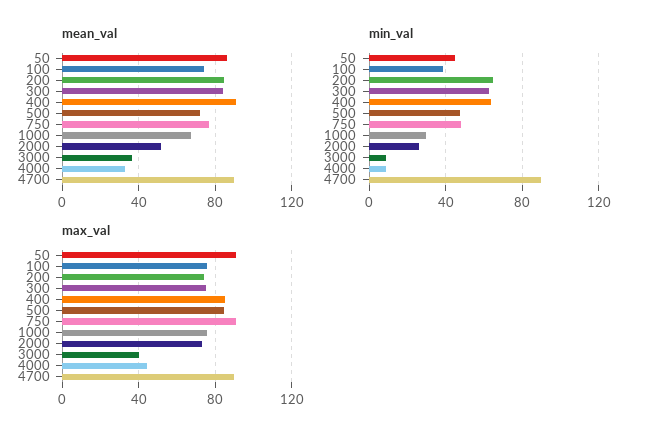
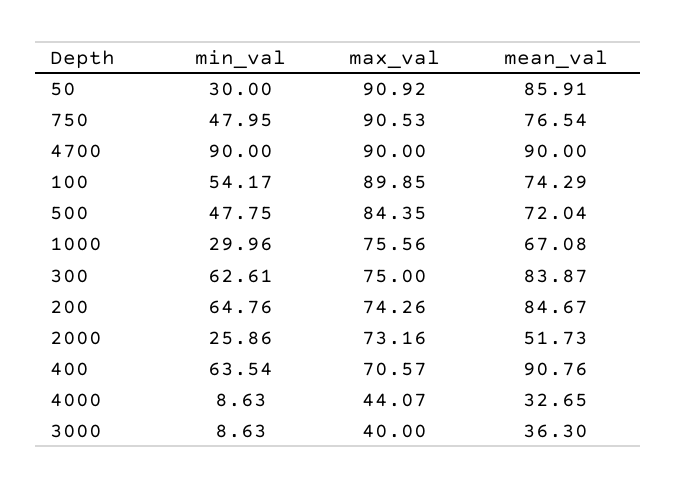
  {
    "mean_val": {
      "50": 85.91,
      "100": 74.29,
      "200": 84.67,
      "300": 83.87,
      "400": 90.76,
      "500": 72.04,
      "750": 76.54,
      "1000": 67.08,
      "2000": 51.73,
      "3000": 36.3,
      "4000": 32.65,
      "4700": 90
    },
    "min_val": {
-     "50": 45,
+     "50": 30,
-     "100": 40,
+     "100": 54.17,
      "200": 64.76,
      "300": 62.61,
      "400": 63.54,
      "500": 47.75,
      "750": 47.95,
      "1000": 29.96,
      "2000": 25.86,
      "3000": 8.63,
      "4000": 8.63,
      "4700": 90
    },
    "max_val": {
      "50": 90.92,
-     "100": 75,
+     "100": 89.85,
      "200": 74.26,
      "300": 75,
-     "400": 85,
+     "400": 70.57,
      "500": 84.35,
      "750": 90.53,
      "1000": 75.56,
      "2000": 73.16,
      "3000": 40,
      "4000": 44.07,
      "4700": 90
    }
  }

